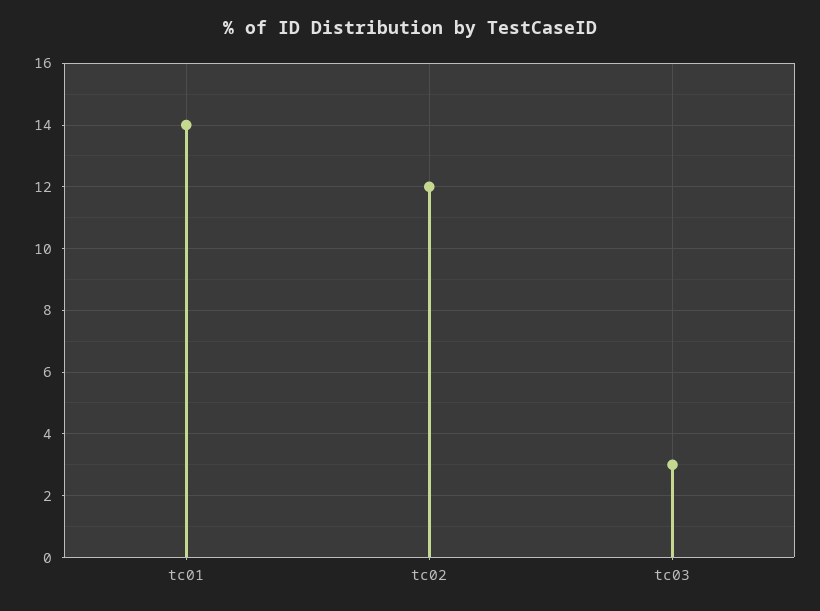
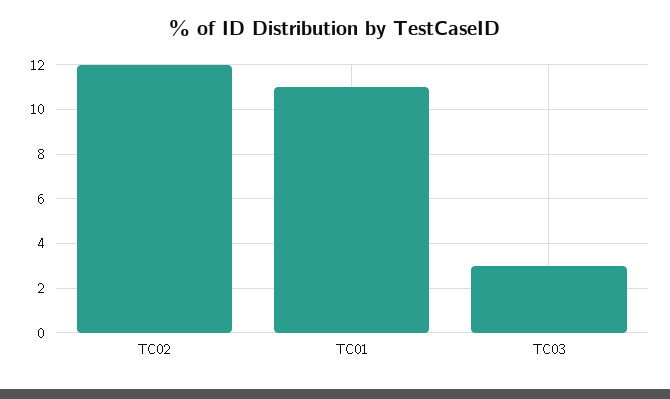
  {
-   "tc01": 14,
+   "tc01": 11,
    "tc02": 12,
    "tc03": 3
  }

